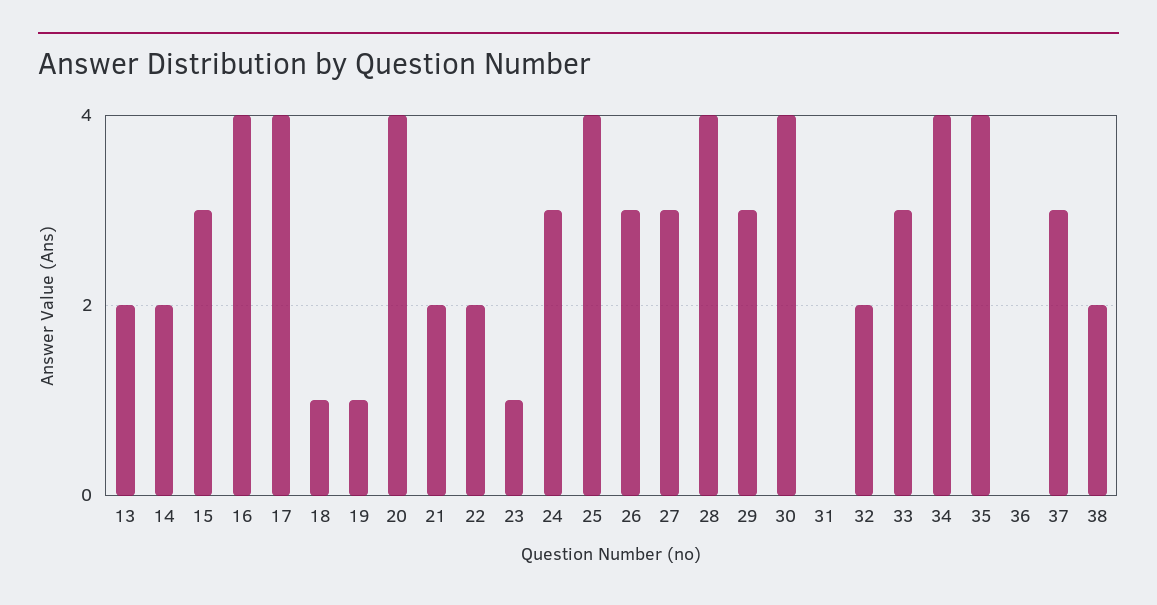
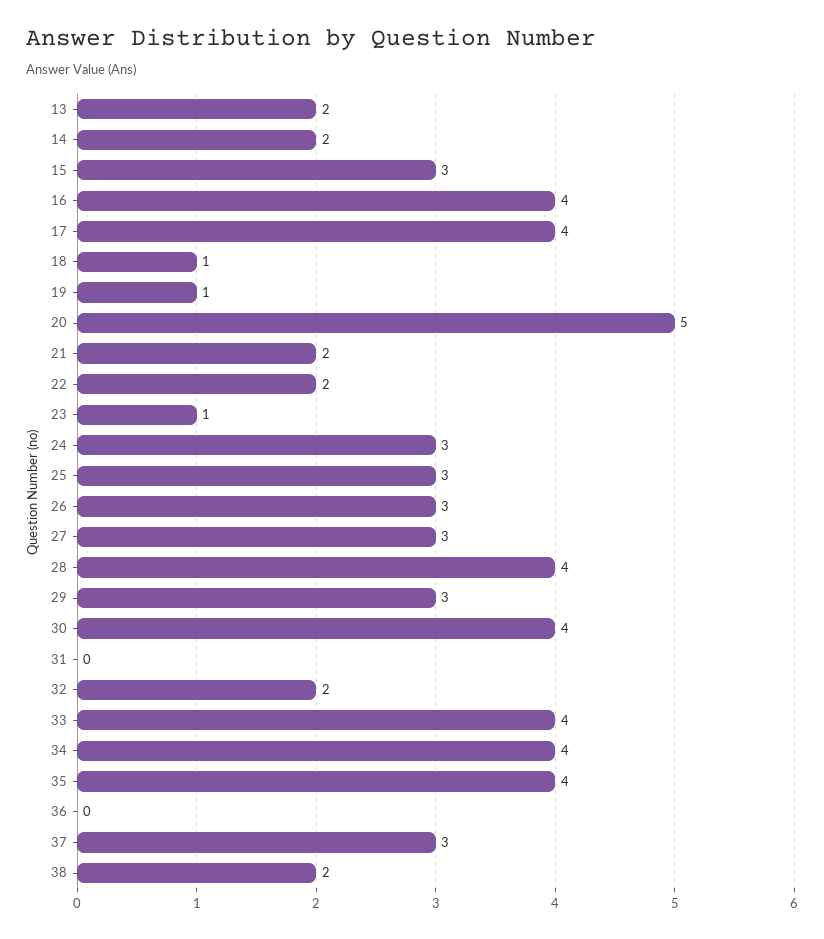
  {
    "13": 2,
    "14": 2,
    "15": 3,
    "16": 4,
    "17": 4,
    "18": 1,
    "19": 1,
-   "20": 4,
+   "20": 5,
    "21": 2,
    "22": 2,
    "23": 1,
    "24": 3,
-   "25": 4,
+   "25": 3,
    "26": 3,
    "27": 3,
    "28": 4,
    "29": 3,
    "30": 4,
    "31": 0,
    "32": 2,
-   "33": 3,
+   "33": 4,
    "34": 4,
    "35": 4,
    "36": 0,
    "37": 3,
    "38": 2
  }

